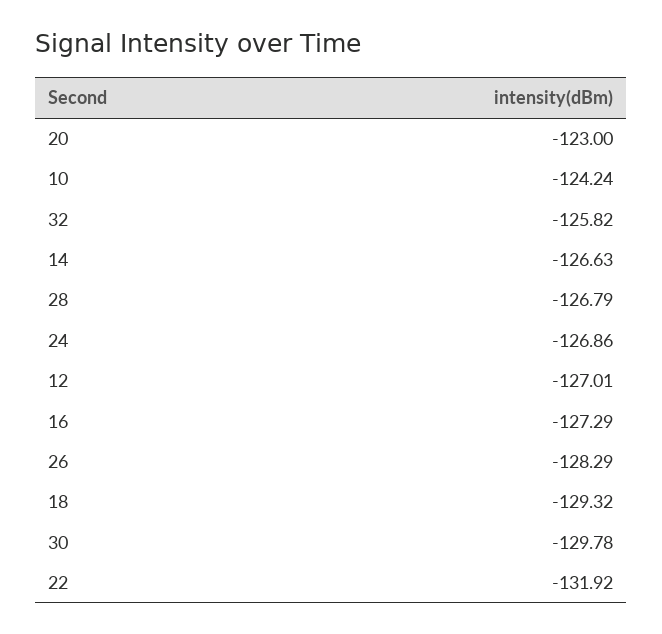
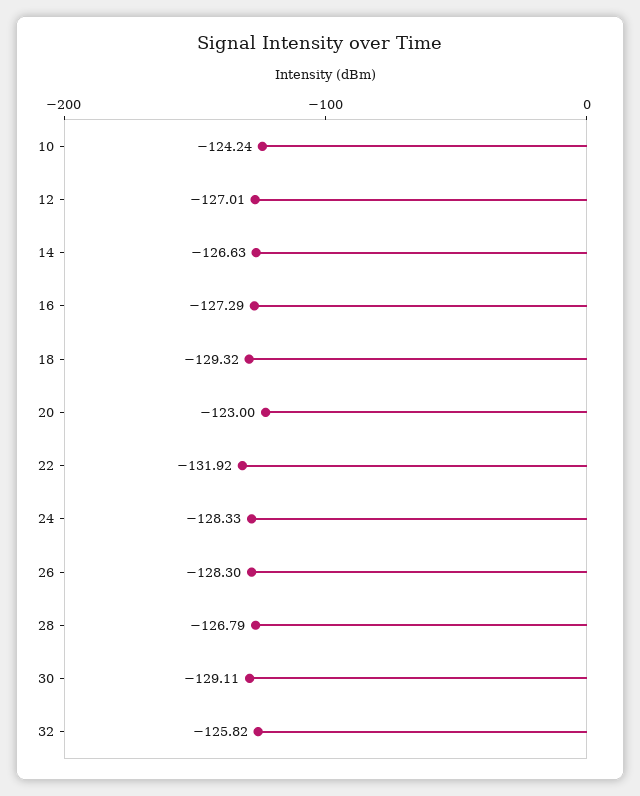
  {
    "20": -123,
    "10": -124.24,
    "32": -125.82,
    "14": -126.63,
    "28": -126.79,
-   "24": -126.86,
+   "24": -128.33,
    "12": -127.01,
    "16": -127.29,
-   "26": -128.29,
+   "26": -128.3,
    "18": -129.32,
-   "30": -129.78,
+   "30": -129.11,
    "22": -131.92
  }

